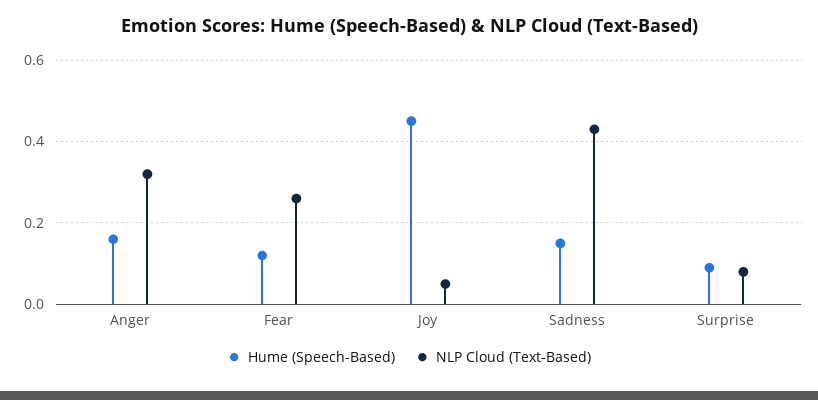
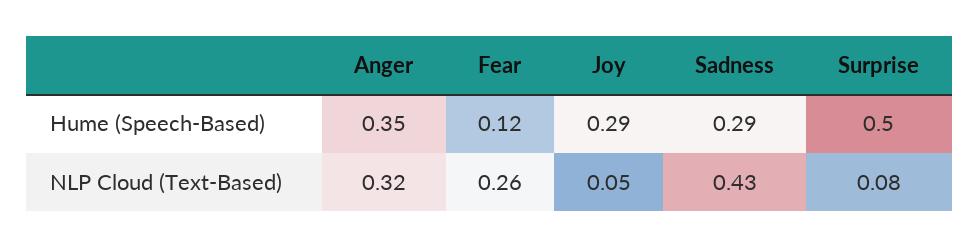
  {
    "Hume (Speech-Based)": {
-     "Anger": 0.15,
+     "Anger": 0.35,
      "Fear": 0.12,
-     "Joy": 0.45,
+     "Joy": 0.29,
-     "Sadness": 0.15,
+     "Sadness": 0.29,
-     "Surprise": 0.1
+     "Surprise": 0.5
    },
    "NLP Cloud (Text-Based)": {
      "Anger": 0.32,
      "Fear": 0.26,
      "Joy": 0.05,
      "Sadness": 0.43,
      "Surprise": 0.08
    }
  }

